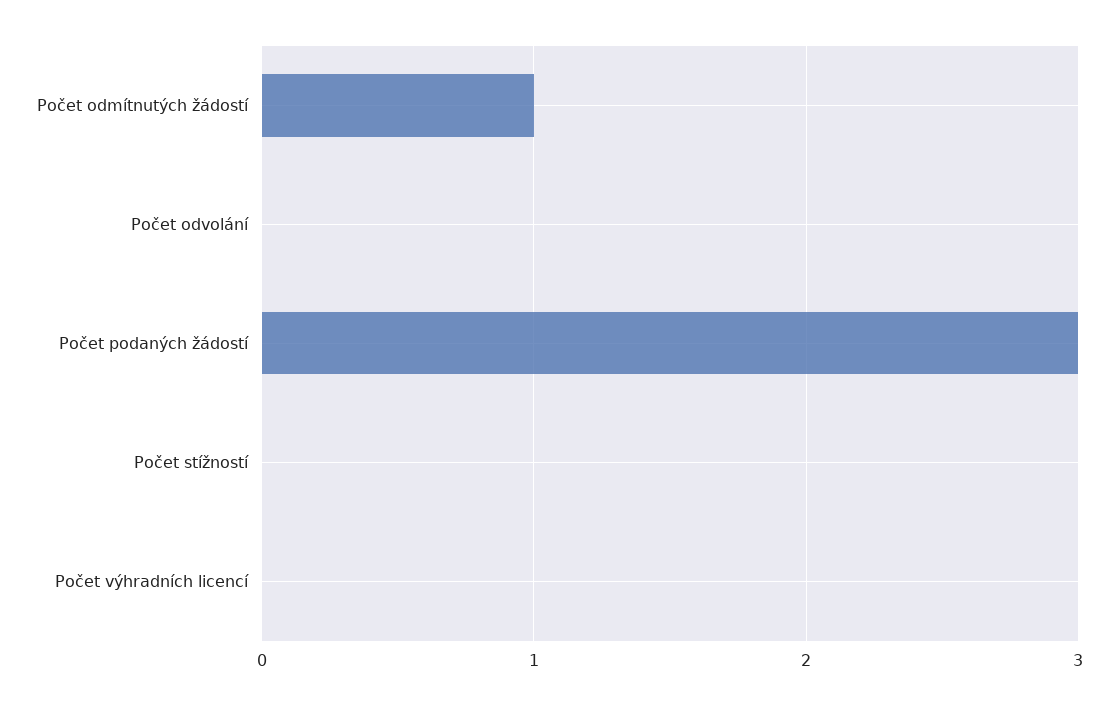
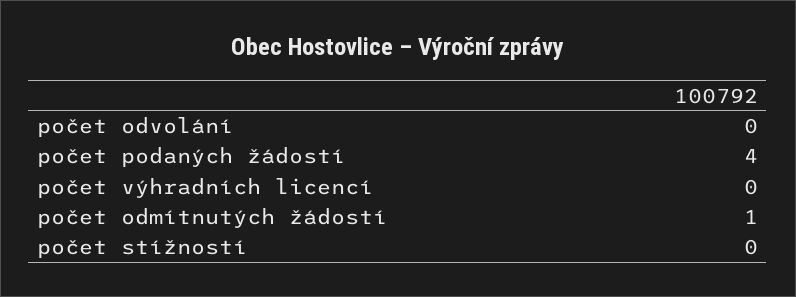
  {
    "Počet odmítnutých žádostí": 1,
    "Počet odvolání": 0,
-   "Počet podaných žádostí": 3,
+   "Počet podaných žádostí": 4,
    "Počet stížností": 0,
    "Počet výhradních licencí": 0
  }

